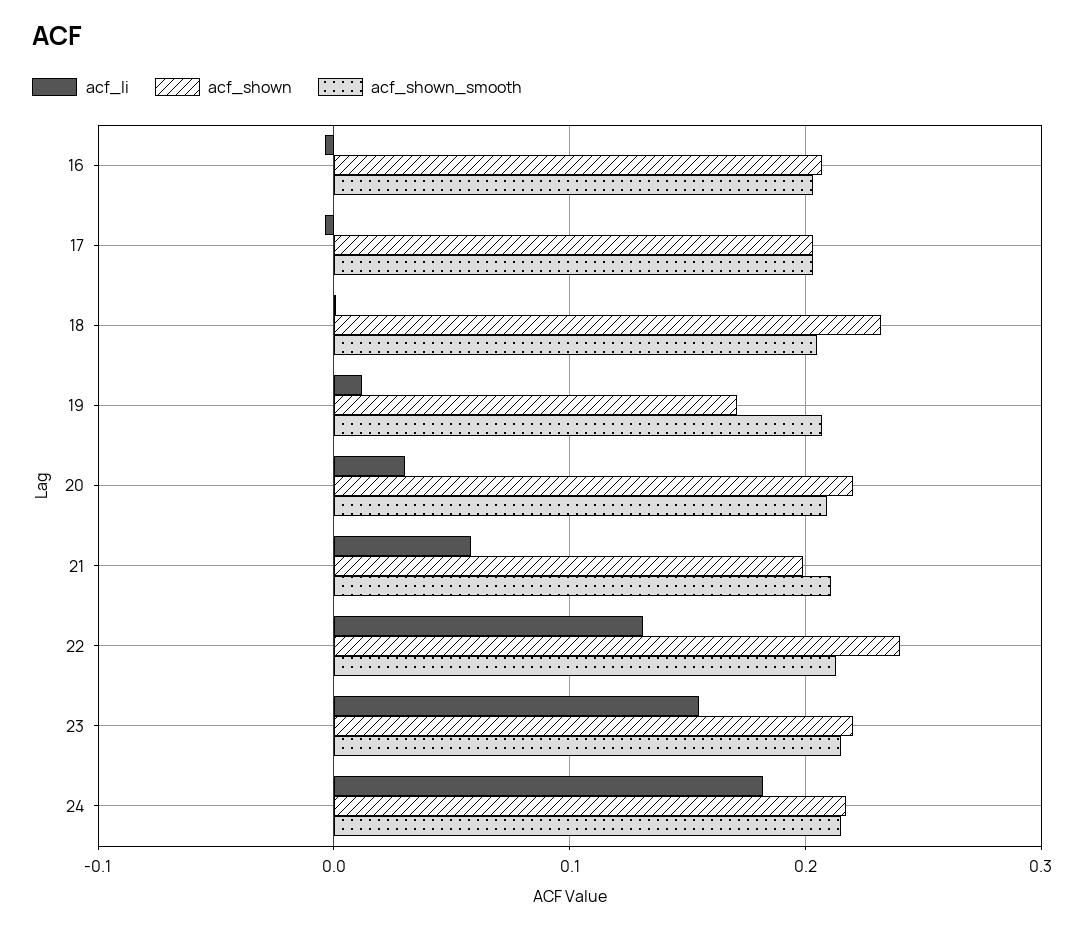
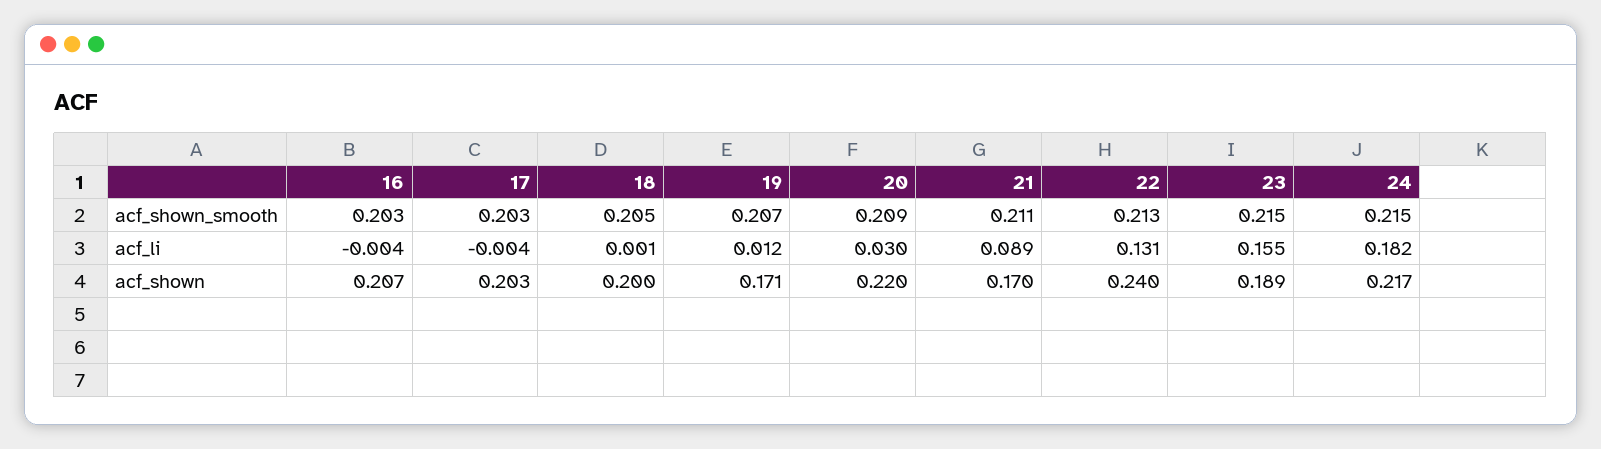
  {
    "acf_li": {
      "16": -0.004,
      "17": -0.004,
      "18": 0.001,
      "19": 0.012,
      "20": 0.03,
-     "21": 0.06,
+     "21": 0.089,
      "22": 0.131,
      "23": 0.155,
      "24": 0.182
    },
    "acf_shown": {
      "16": 0.207,
      "17": 0.203,
-     "18": 0.23,
+     "18": 0.2,
      "19": 0.171,
      "20": 0.22,
-     "21": 0.2,
+     "21": 0.17,
      "22": 0.24,
-     "23": 0.22,
+     "23": 0.189,
      "24": 0.217
    },
    "acf_shown_smooth": {
      "16": 0.203,
      "17": 0.203,
      "18": 0.205,
      "19": 0.207,
      "20": 0.209,
      "21": 0.211,
      "22": 0.213,
      "23": 0.215,
      "24": 0.215
    }
  }

